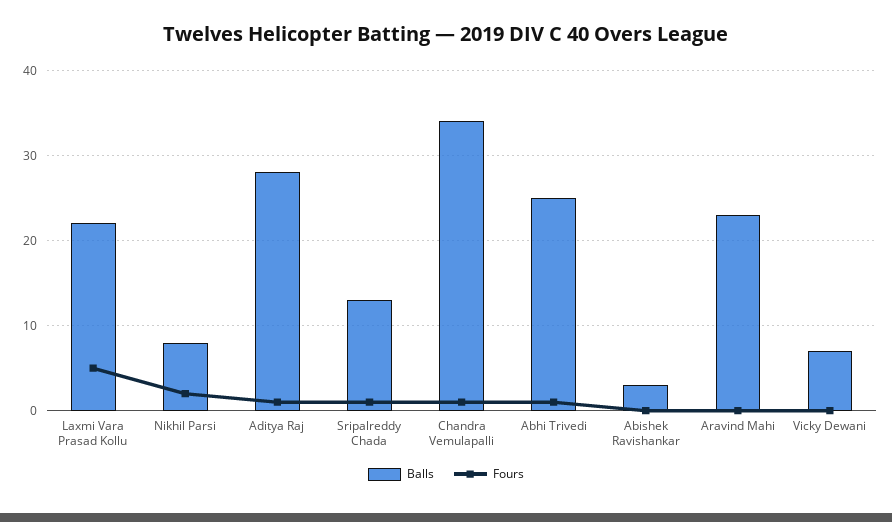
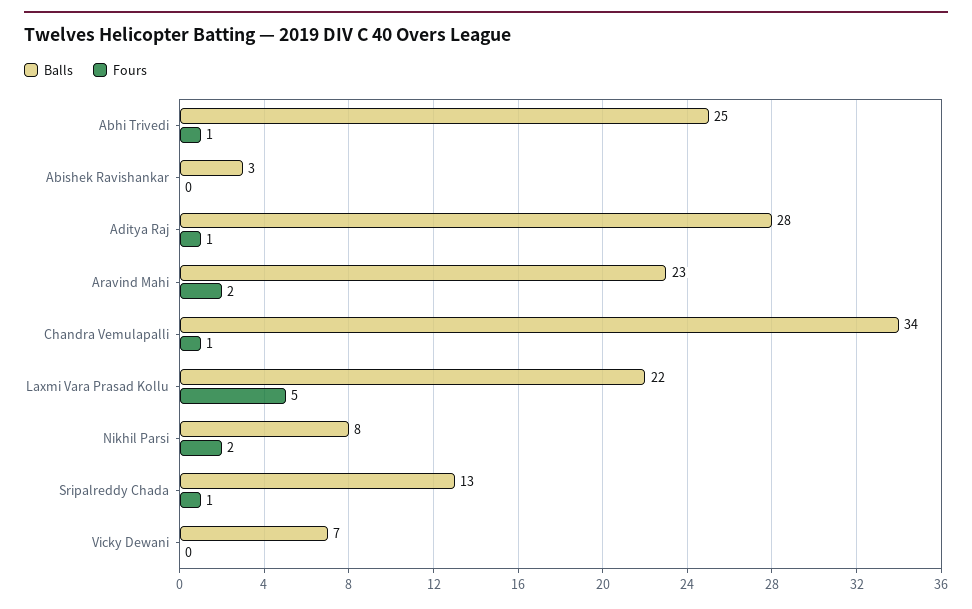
  {
    "Balls": {
      "Laxmi Vara Prasad Kollu": 22,
      "Nikhil Parsi": 8,
      "Aditya Raj": 28,
      "Sripalreddy Chada": 13,
      "Chandra Vemulapalli": 34,
      "Abhi Trivedi": 25,
      "Abishek Ravishankar": 3,
      "Aravind Mahi": 23,
      "Vicky Dewani": 7
    },
    "Fours": {
      "Laxmi Vara Prasad Kollu": 5,
      "Nikhil Parsi": 2,
      "Aditya Raj": 1,
      "Sripalreddy Chada": 1,
      "Chandra Vemulapalli": 1,
      "Abhi Trivedi": 1,
      "Abishek Ravishankar": 0,
-     "Aravind Mahi": 0,
+     "Aravind Mahi": 2,
      "Vicky Dewani": 0
    }
  }

